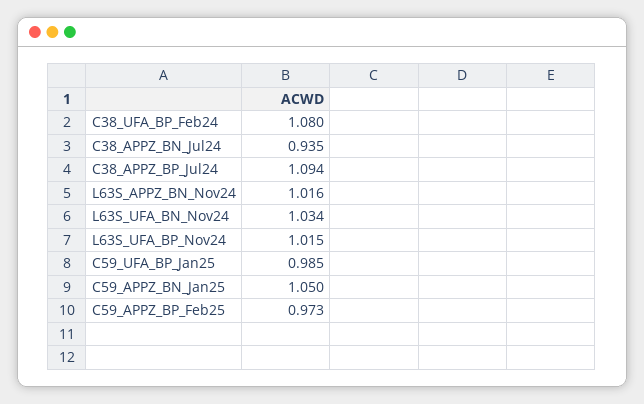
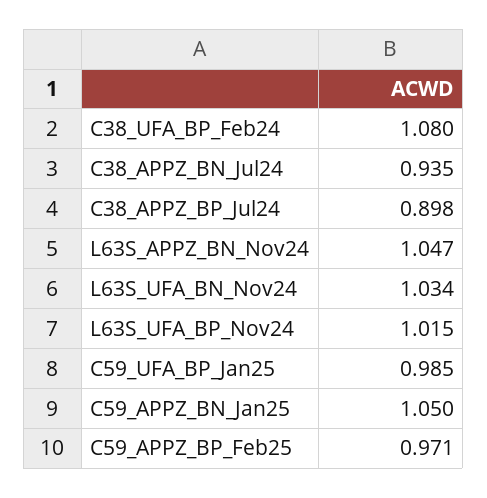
  {
    "C38_UFA_BP_Feb24": 1.08,
    "C38_APPZ_BN_Jul24": 0.935,
-   "C38_APPZ_BP_Jul24": 1.094,
+   "C38_APPZ_BP_Jul24": 0.898,
-   "L63S_APPZ_BN_Nov24": 1.016,
+   "L63S_APPZ_BN_Nov24": 1.047,
    "L63S_UFA_BN_Nov24": 1.034,
    "L63S_UFA_BP_Nov24": 1.015,
    "C59_UFA_BP_Jan25": 0.985,
    "C59_APPZ_BN_Jan25": 1.05,
-   "C59_APPZ_BP_Feb25": 0.973
+   "C59_APPZ_BP_Feb25": 0.971
  }

